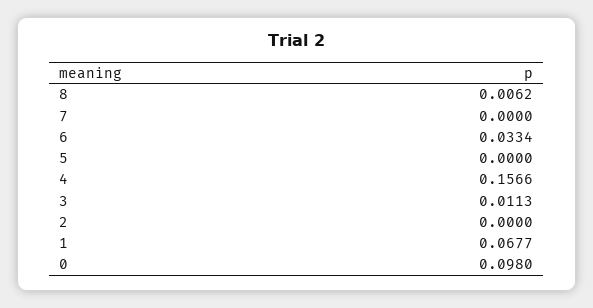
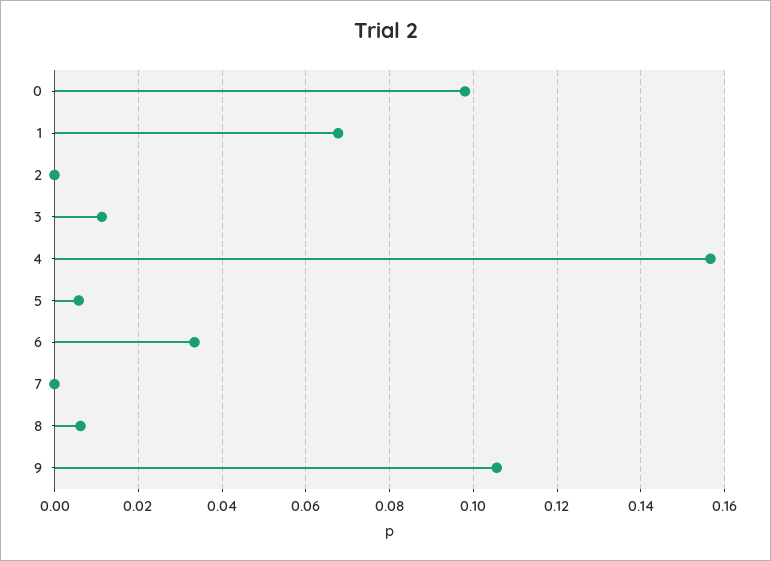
  {
    "8": 0.0062,
    "7": 0,
    "6": 0.0334,
-   "5": 0,
+   "5": 0.006,
    "4": 0.1566,
    "3": 0.0113,
    "2": 0,
    "1": 0.0677,
-   "0": 0.098
+   "0": 0.098,
+   "9": 0.106
  }

